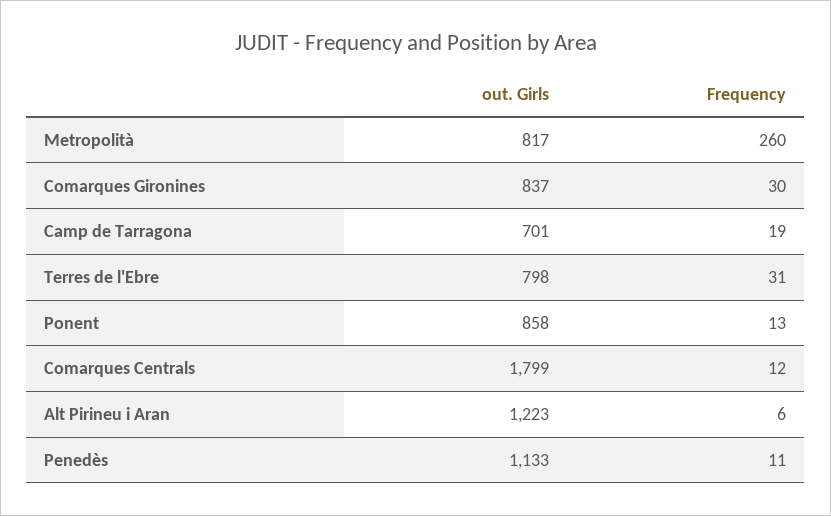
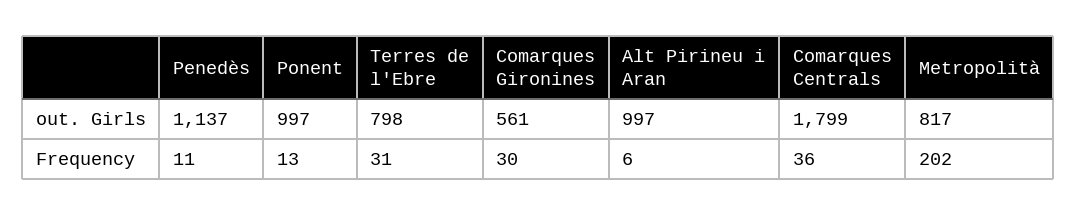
  {
    "out. Girls": {
      "Metropolità": 817,
-     "Comarques Gironines": 837,
+     "Comarques Gironines": 561,
-     "Camp de Tarragona": 701,
      "Terres de l'Ebre": 798,
-     "Ponent": 858,
+     "Ponent": 997,
      "Comarques Centrals": 1799,
-     "Alt Pirineu i Aran": 1223,
+     "Alt Pirineu i Aran": 997,
-     "Penedès": 1133
+     "Penedès": 1137
    },
    "Frequency": {
-     "Metropolità": 260,
+     "Metropolità": 202,
      "Comarques Gironines": 30,
-     "Camp de Tarragona": 19,
      "Terres de l'Ebre": 31,
      "Ponent": 13,
-     "Comarques Centrals": 12,
+     "Comarques Centrals": 36,
      "Alt Pirineu i Aran": 6,
      "Penedès": 11
    }
  }

